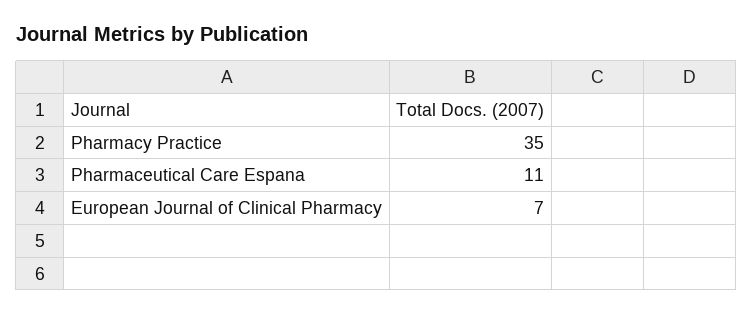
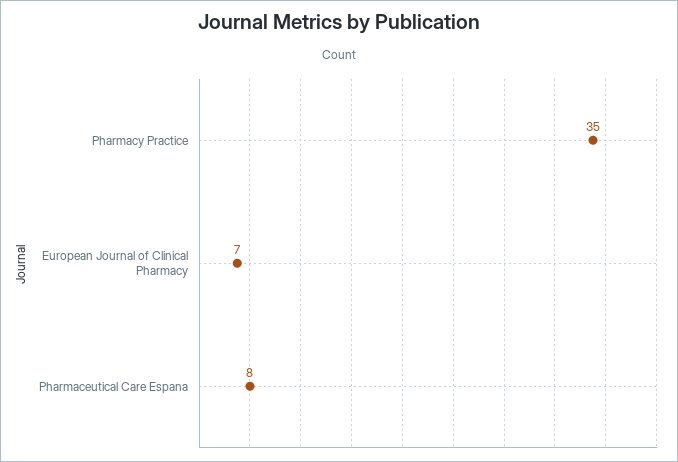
  {
    "Pharmacy Practice": 35,
-   "Pharmaceutical Care Espana": 11,
+   "Pharmaceutical Care Espana": 8,
    "European Journal of Clinical Pharmacy": 7
  }

